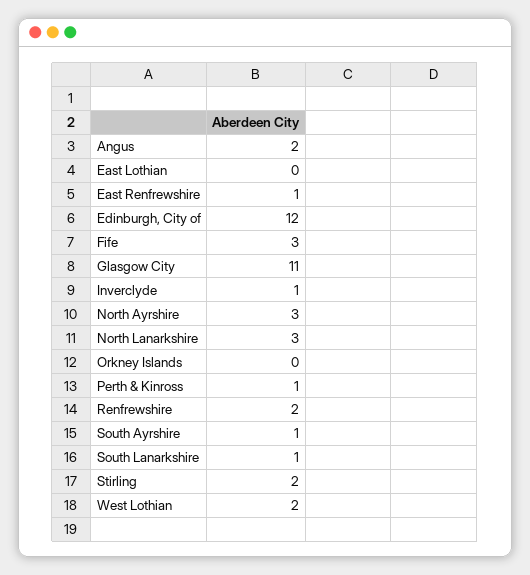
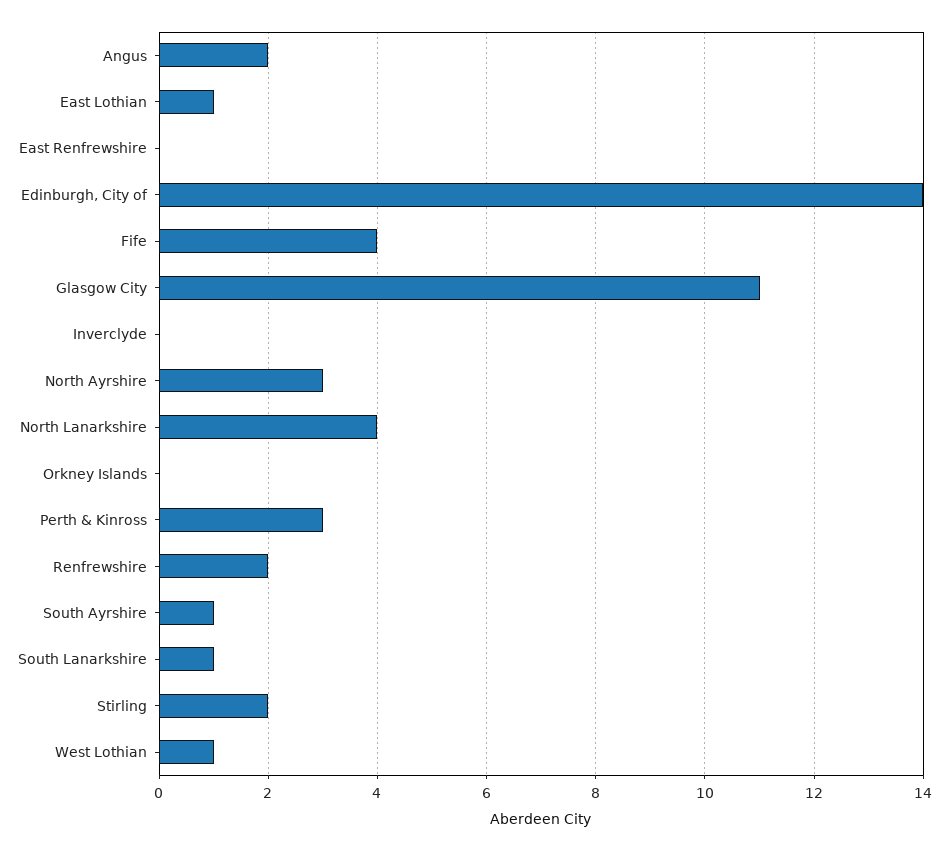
  {
    "Angus": 2,
-   "East Lothian": 0,
+   "East Lothian": 1,
-   "East Renfrewshire": 1,
+   "East Renfrewshire": 0,
-   "Edinburgh, City of": 12,
+   "Edinburgh, City of": 14,
-   "Fife": 3,
+   "Fife": 4,
    "Glasgow City": 11,
-   "Inverclyde": 1,
+   "Inverclyde": 0,
    "North Ayrshire": 3,
-   "North Lanarkshire": 3,
+   "North Lanarkshire": 4,
    "Orkney Islands": 0,
-   "Perth & Kinross": 1,
+   "Perth & Kinross": 3,
    "Renfrewshire": 2,
    "South Ayrshire": 1,
    "South Lanarkshire": 1,
    "Stirling": 2,
-   "West Lothian": 2
+   "West Lothian": 1
  }

